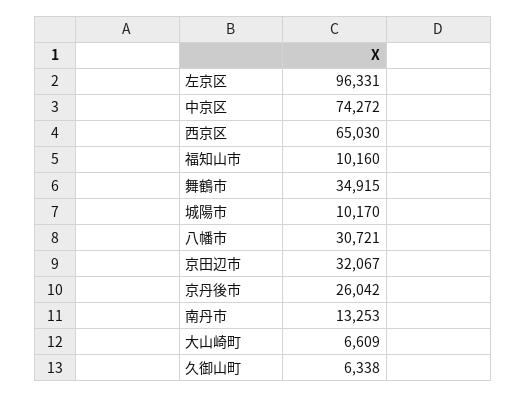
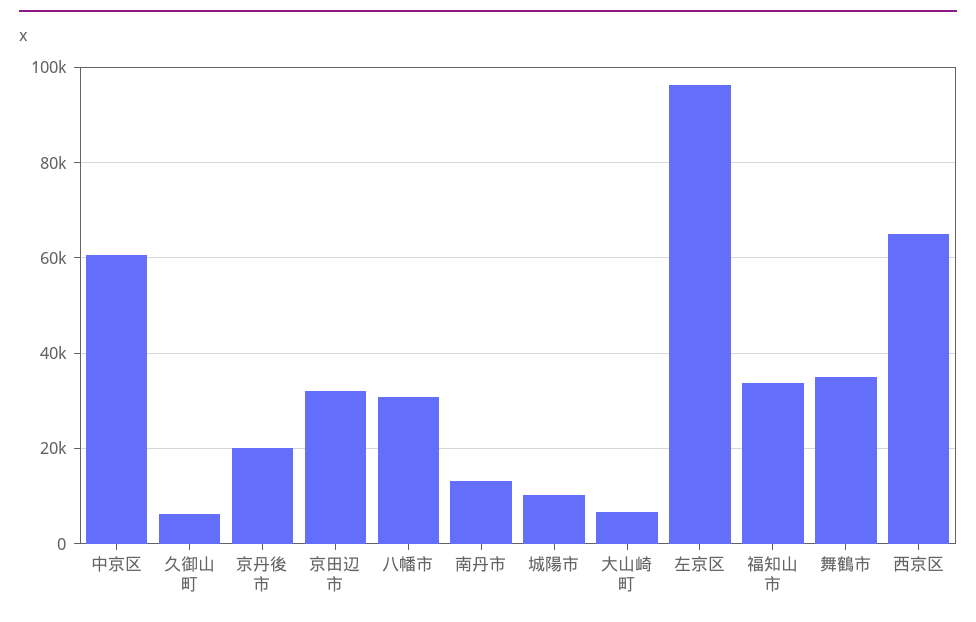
  {
    "左京区": 96331,
-   "中京区": 74272,
+   "中京区": 60000,
    "西京区": 65030,
-   "福知山市": 10160,
+   "福知山市": 34000,
    "舞鶴市": 34915,
    "城陽市": 10170,
    "八幡市": 30721,
    "京田辺市": 32067,
-   "京丹後市": 26042,
+   "京丹後市": 20000,
    "南丹市": 13253,
    "大山崎町": 6609,
    "久御山町": 6338
  }

